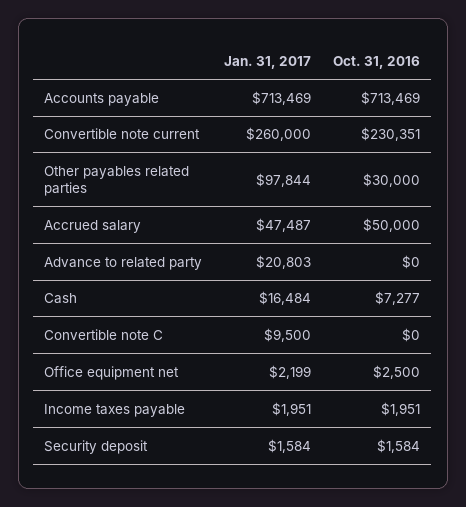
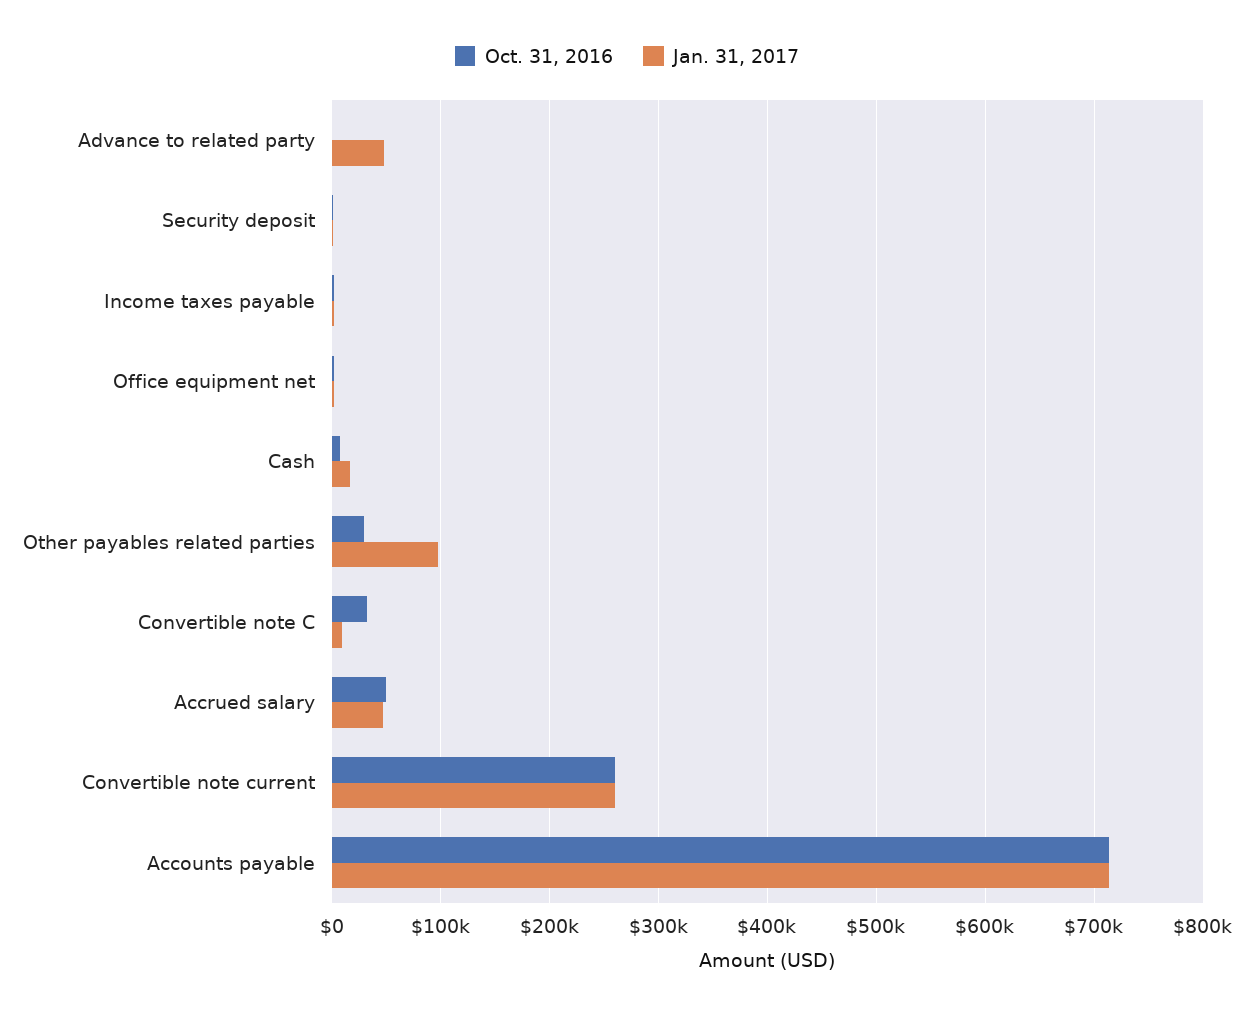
  {
    "Jan. 31, 2017": {
      "Accounts payable": 713469,
      "Convertible note current": 260000,
      "Other payables related parties": 97844,
      "Accrued salary": 47487,
-     "Advance to related party": 20803,
+     "Advance to related party": 50000,
      "Cash": 16484,
      "Convertible note C": 9500,
      "Office equipment net": 2199,
      "Income taxes payable": 1951,
      "Security deposit": 1584
    },
    "Oct. 31, 2016": {
      "Accounts payable": 713469,
-     "Convertible note current": 230351,
+     "Convertible note current": 260000,
      "Other payables related parties": 30000,
      "Accrued salary": 50000,
      "Advance to related party": 0,
      "Cash": 7277,
-     "Convertible note C": 0,
+     "Convertible note C": 30000,
      "Office equipment net": 2500,
      "Income taxes payable": 1951,
      "Security deposit": 1584
    }
  }

